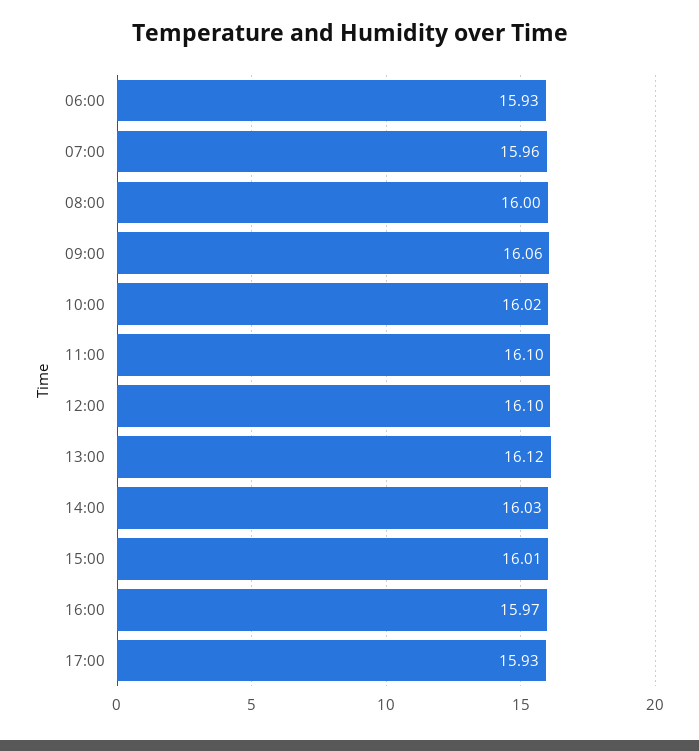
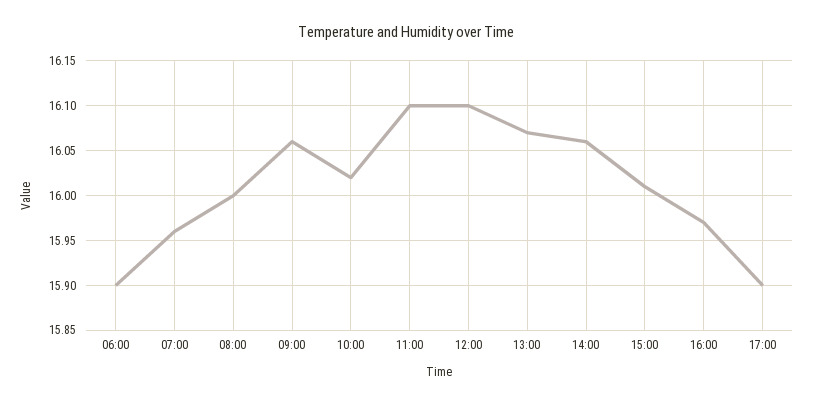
  {
-   "06:00": 15.93,
+   "06:00": 15.9,
    "07:00": 15.96,
    "08:00": 16,
    "09:00": 16.06,
    "10:00": 16.02,
    "11:00": 16.1,
    "12:00": 16.1,
-   "13:00": 16.12,
+   "13:00": 16.07,
-   "14:00": 16.03,
+   "14:00": 16.06,
    "15:00": 16.01,
    "16:00": 15.97,
-   "17:00": 15.93
+   "17:00": 15.9
  }

